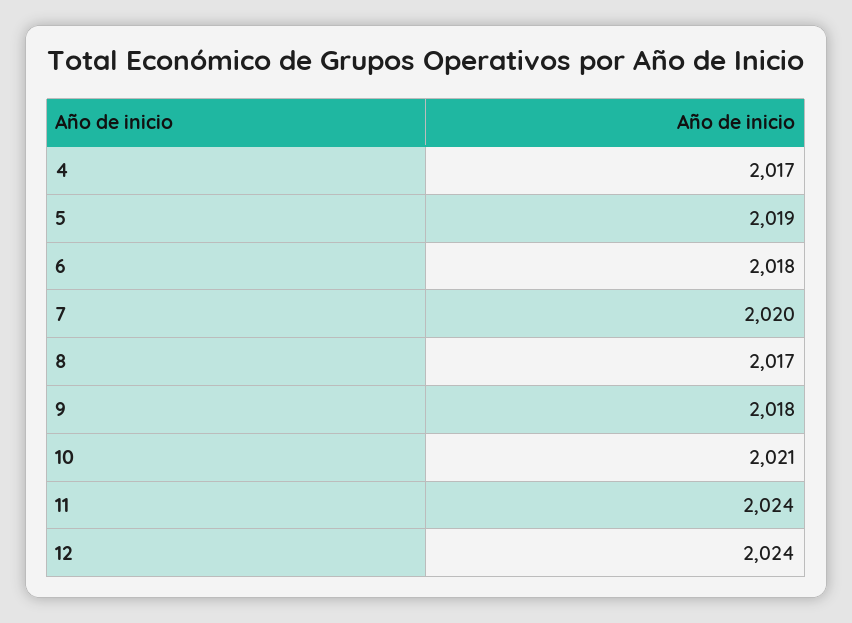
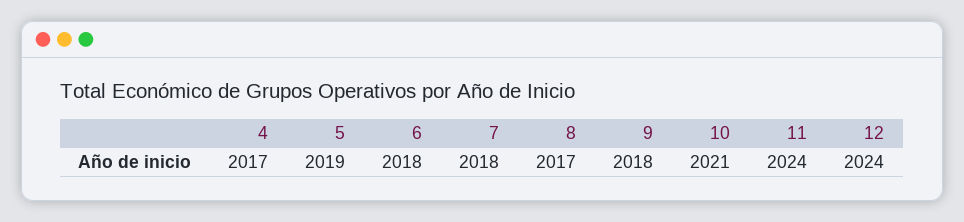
  {
    "4": 2017,
    "5": 2019,
    "6": 2018,
-   "7": 2020,
+   "7": 2018,
    "8": 2017,
    "9": 2018,
    "10": 2021,
    "11": 2024,
    "12": 2024
  }

